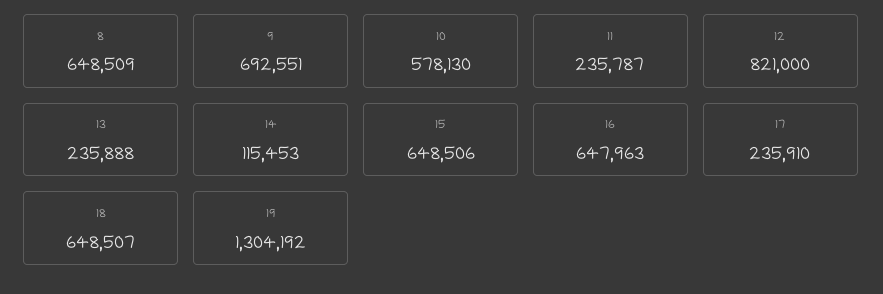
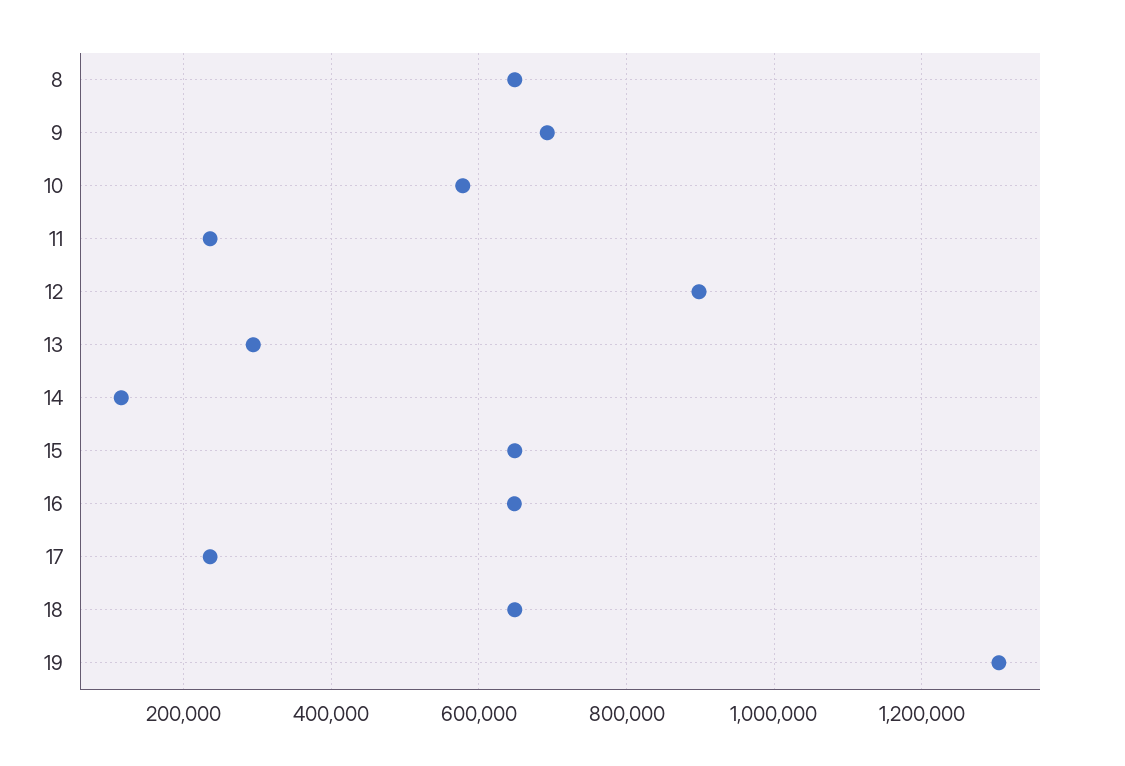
  {
    "8": 648509,
    "9": 692551,
    "10": 578130,
    "11": 235787,
-   "12": 821000,
+   "12": 900000,
-   "13": 235888,
+   "13": 300000,
    "14": 115453,
    "15": 648506,
    "16": 647963,
    "17": 235910,
    "18": 648507,
    "19": 1304192
  }

